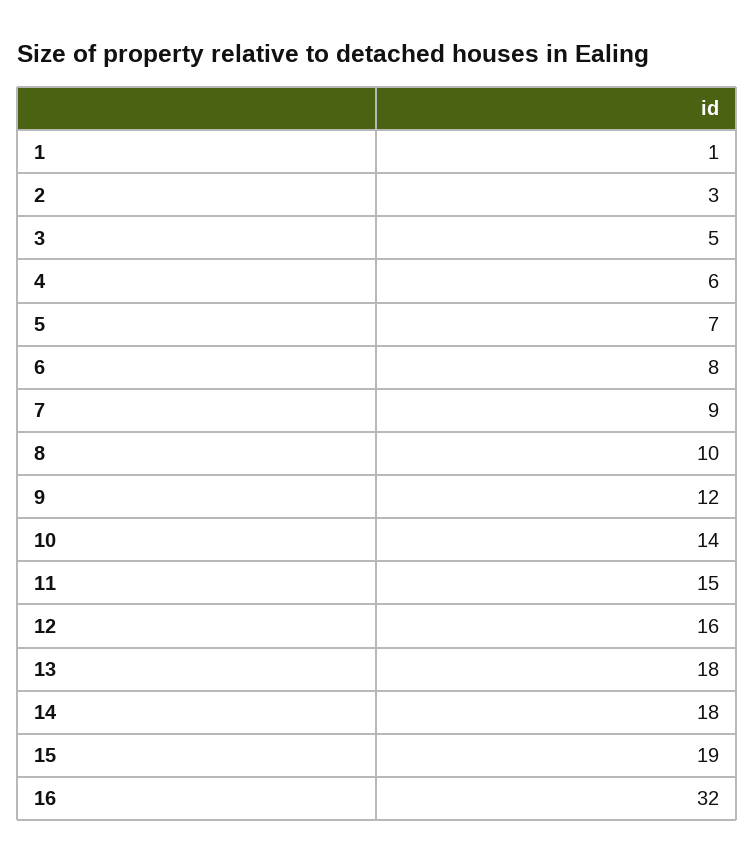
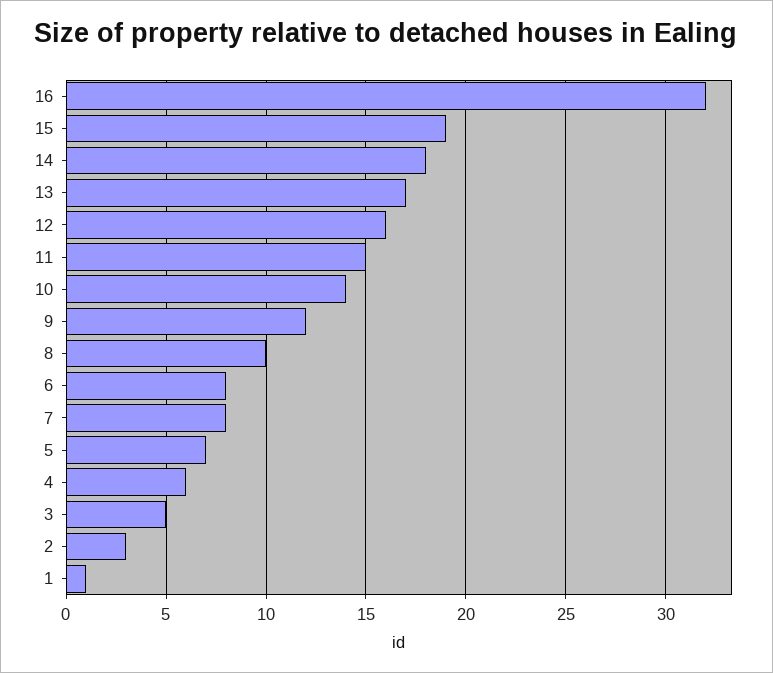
  {
    "1": 1,
    "2": 3,
    "3": 5,
    "4": 6,
    "5": 7,
    "6": 8,
-   "7": 9,
+   "7": 8,
    "8": 10,
    "9": 12,
    "10": 14,
    "11": 15,
    "12": 16,
-   "13": 18,
+   "13": 17,
    "14": 18,
    "15": 19,
    "16": 32
  }

